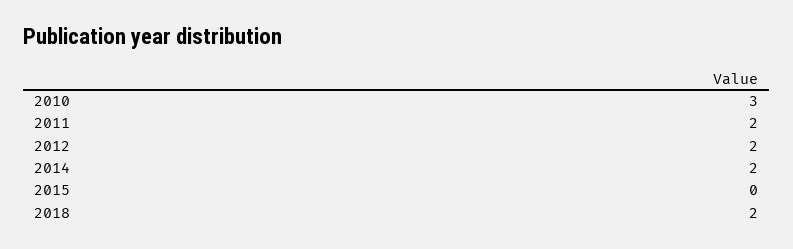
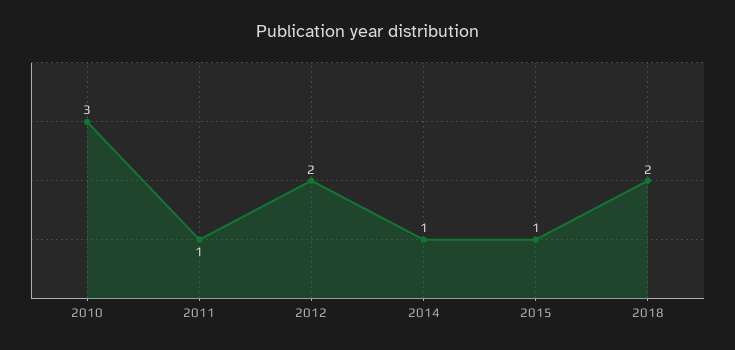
  {
    "2010": 3,
-   "2011": 2,
+   "2011": 1,
    "2012": 2,
-   "2014": 2,
+   "2014": 1,
-   "2015": 0,
+   "2015": 1,
    "2018": 2
  }

